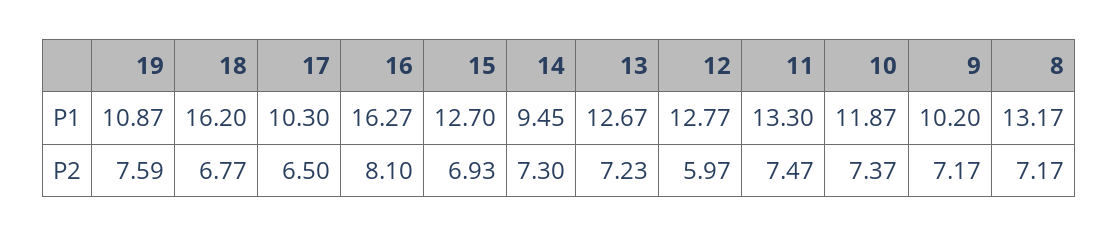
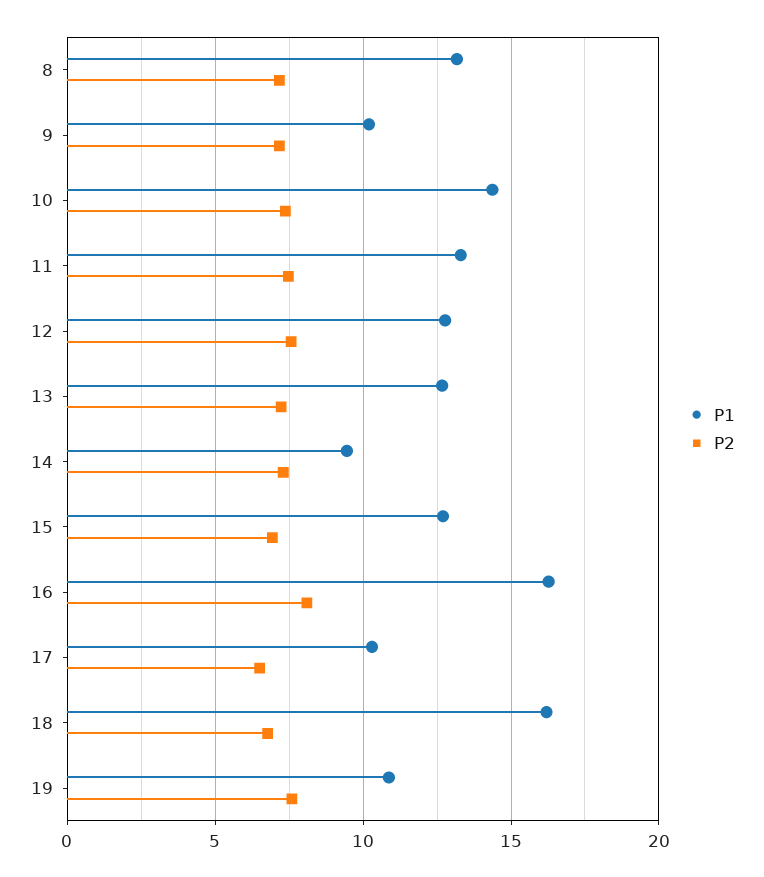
  {
    "P1": {
      "19": 10.87,
      "18": 16.2,
      "17": 10.3,
      "16": 16.27,
      "15": 12.7,
      "14": 9.45,
      "13": 12.67,
      "12": 12.77,
      "11": 13.3,
-     "10": 11.87,
+     "10": 14.5,
      "9": 10.2,
      "8": 13.17
    },
    "P2": {
      "19": 7.59,
      "18": 6.77,
      "17": 6.5,
      "16": 8.1,
      "15": 6.93,
      "14": 7.3,
      "13": 7.23,
-     "12": 5.97,
+     "12": 7.5,
      "11": 7.47,
      "10": 7.37,
      "9": 7.17,
      "8": 7.17
    }
  }

